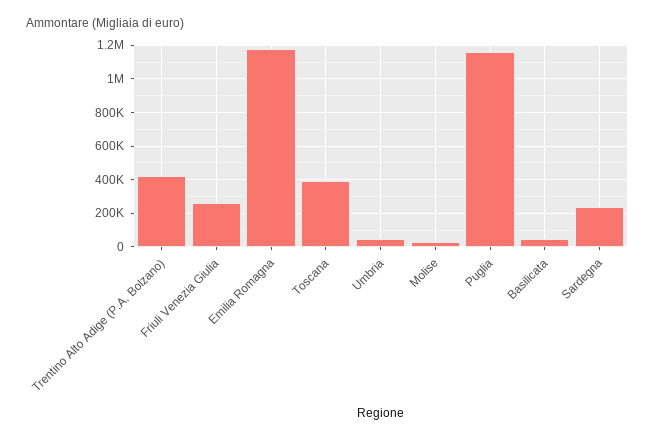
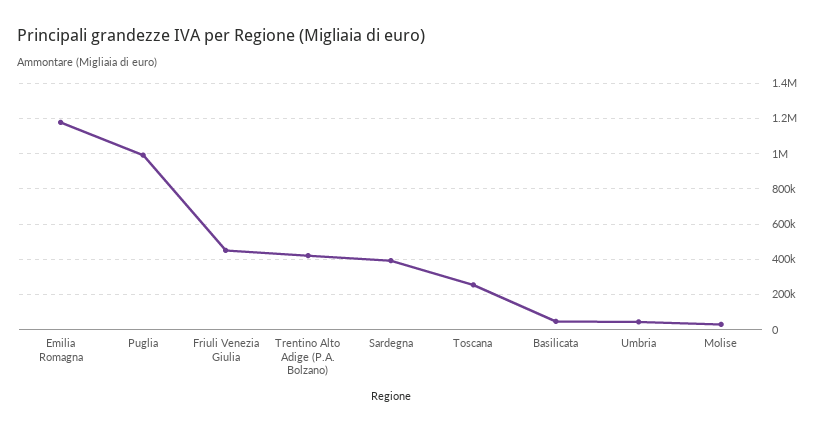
  {
    "Trentino Alto Adige (P.A. Bolzano)": 400000,
-   "Friuli Venezia Giulia": 250000,
+   "Friuli Venezia Giulia": 450000,
    "Emilia Romagna": 1200000,
-   "Toscana": 400000,
+   "Toscana": 250000,
    "Umbria": 50000,
    "Molise": 50000,
-   "Puglia": 1150000,
+   "Puglia": 1000000,
    "Basilicata": 50000,
-   "Sardegna": 250000
+   "Sardegna": 400000
  }

